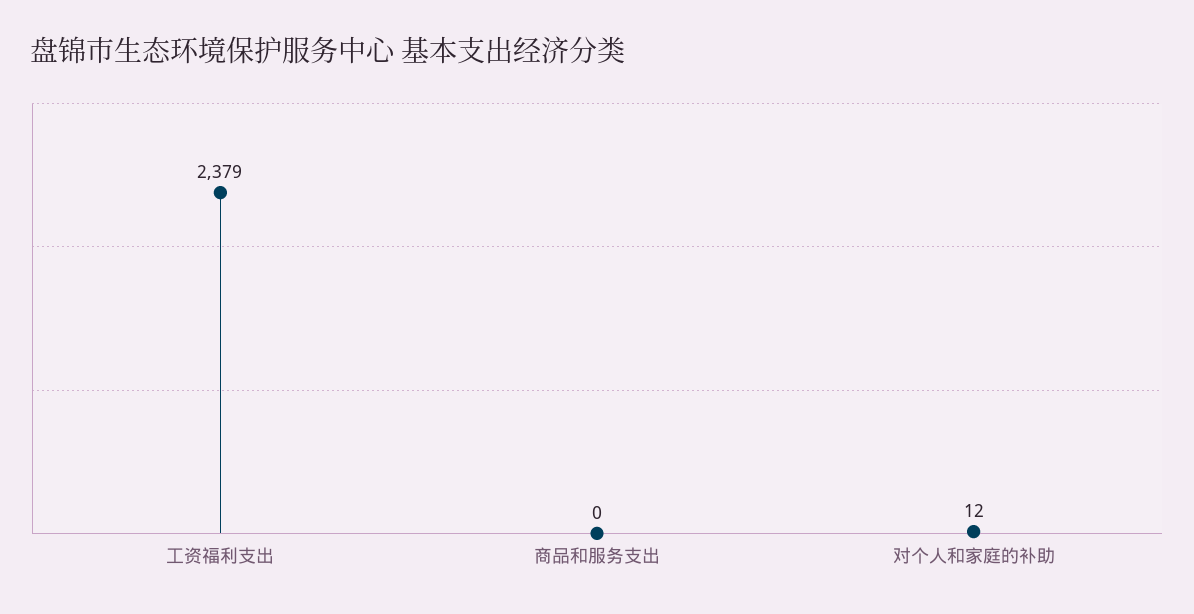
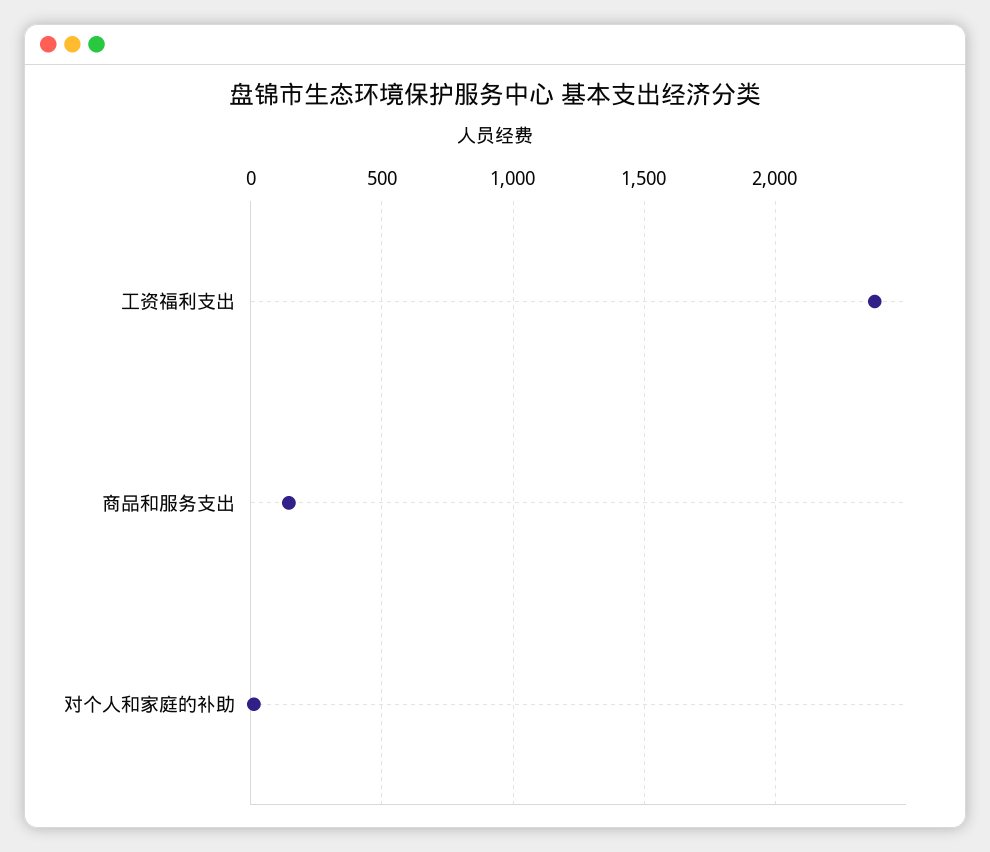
  {
    "工资福利支出": 2379,
-   "商品和服务支出": 0,
+   "商品和服务支出": 150,
    "对个人和家庭的补助": 12
  }

